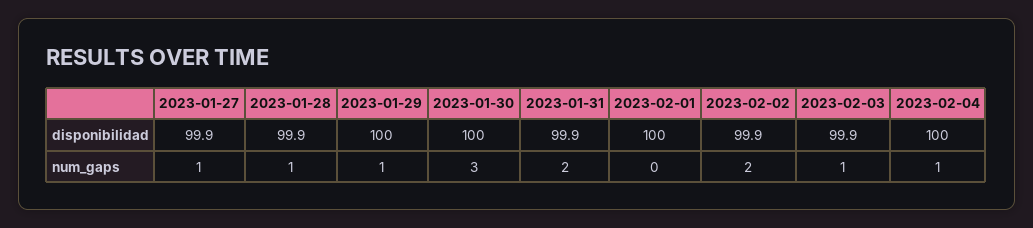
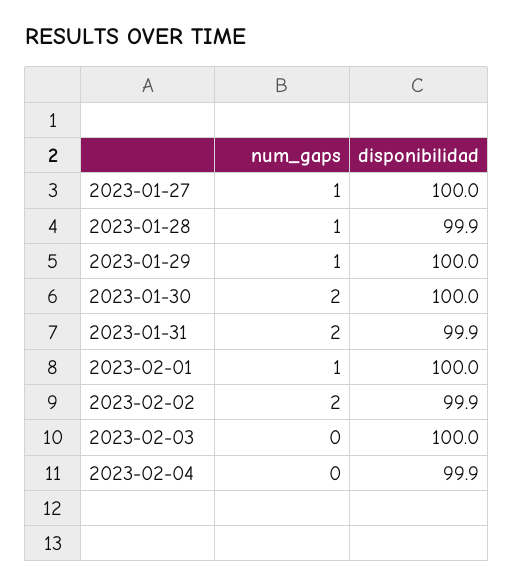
  {
    "2023-01-27": {
-     "disponibilidad": 99.9,
+     "disponibilidad": 100,
      "num_gaps": 1
    },
    "2023-01-28": {
      "disponibilidad": 99.9,
      "num_gaps": 1
    },
    "2023-01-29": {
      "disponibilidad": 100,
      "num_gaps": 1
    },
    "2023-01-30": {
      "disponibilidad": 100,
-     "num_gaps": 3
+     "num_gaps": 2
    },
    "2023-01-31": {
      "disponibilidad": 99.9,
      "num_gaps": 2
    },
    "2023-02-01": {
      "disponibilidad": 100,
-     "num_gaps": 0
+     "num_gaps": 1
    },
    "2023-02-02": {
      "disponibilidad": 99.9,
      "num_gaps": 2
    },
    "2023-02-03": {
-     "disponibilidad": 99.9,
+     "disponibilidad": 100,
-     "num_gaps": 1
+     "num_gaps": 0
    },
    "2023-02-04": {
-     "disponibilidad": 100,
+     "disponibilidad": 99.9,
-     "num_gaps": 1
+     "num_gaps": 0
    }
  }

